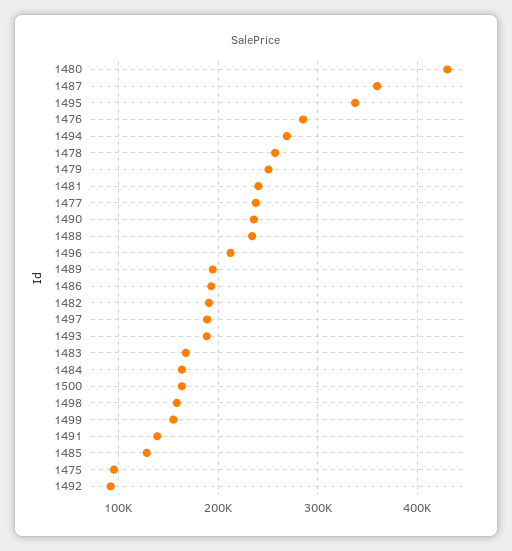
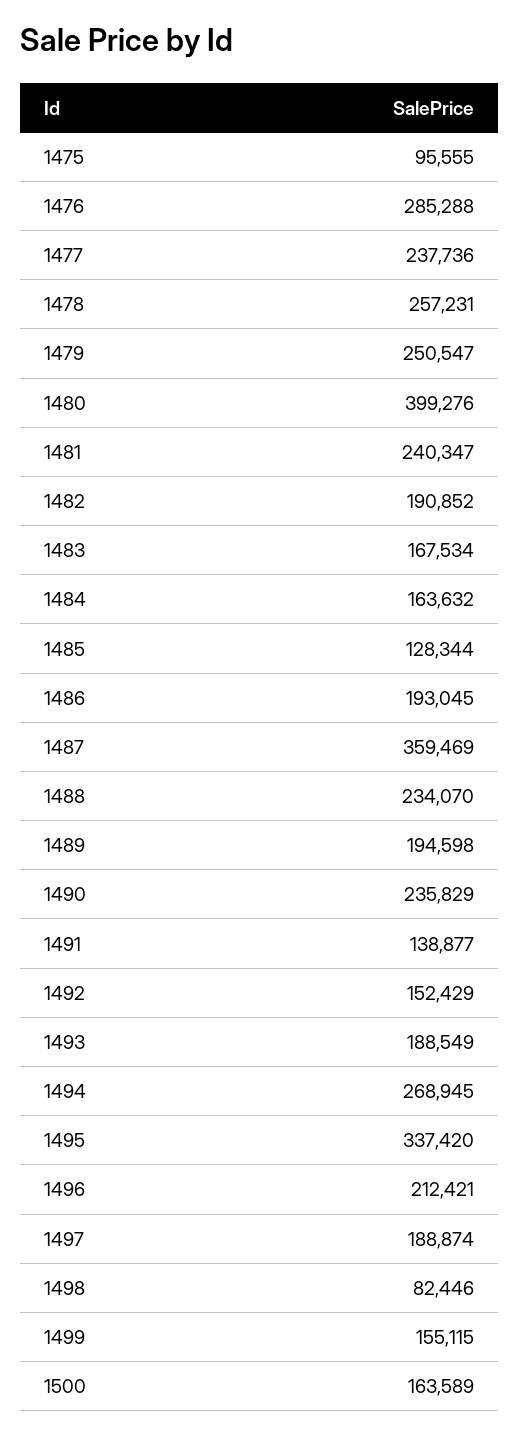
  {
-   "1480": 430000,
+   "1480": 399276,
    "1487": 359469,
    "1495": 337420,
    "1476": 285288,
    "1494": 268945,
    "1478": 257231,
    "1479": 250547,
    "1481": 240347,
    "1477": 237736,
    "1490": 235829,
    "1488": 234070,
    "1496": 212421,
    "1489": 194598,
    "1486": 193045,
    "1482": 190852,
    "1497": 188874,
    "1493": 188549,
    "1483": 167534,
    "1484": 163632,
    "1500": 163589,
-   "1498": 160000,
+   "1498": 82446,
    "1499": 155115,
    "1491": 138877,
    "1485": 128344,
    "1475": 95555,
-   "1492": 90000
+   "1492": 152429
  }

